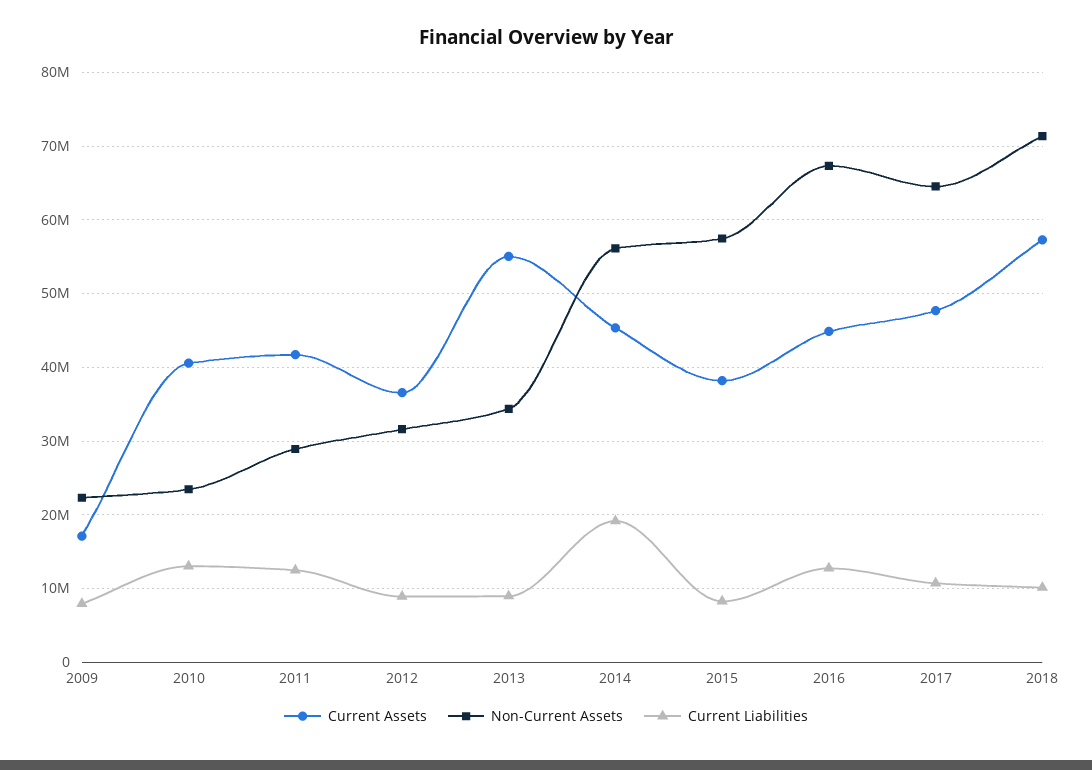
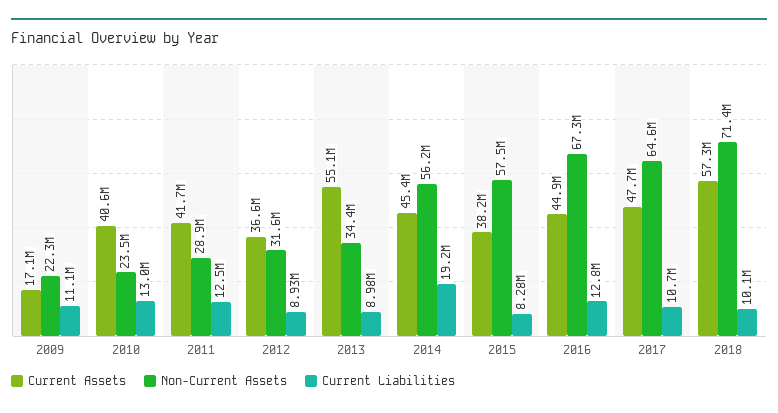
  {
    "Current Assets": {
      "2009": 17100000,
      "2010": 40600000,
      "2011": 41700000,
      "2012": 36600000,
      "2013": 55100000,
      "2014": 45400000,
      "2015": 38200000,
      "2016": 44900000,
      "2017": 47700000,
      "2018": 57300000
    },
    "Non-Current Assets": {
      "2009": 22300000,
      "2010": 23500000,
      "2011": 28900000,
      "2012": 31600000,
      "2013": 34400000,
      "2014": 56200000,
      "2015": 57500000,
      "2016": 67300000,
      "2017": 64600000,
      "2018": 71400000
    },
    "Current Liabilities": {
-     "2009": 8000000,
+     "2009": 11100000,
      "2010": 13000000,
      "2011": 12500000,
      "2012": 8930000,
      "2013": 8980000,
      "2014": 19200000,
      "2015": 8280000,
      "2016": 12800000,
      "2017": 10700000,
      "2018": 10100000
    }
  }

